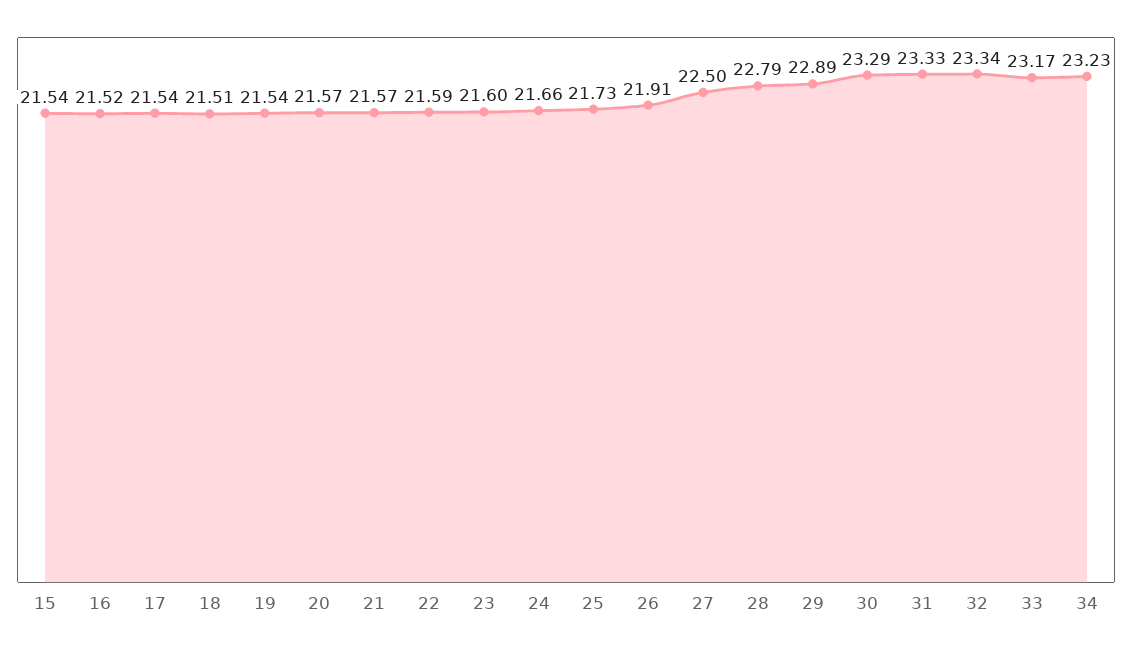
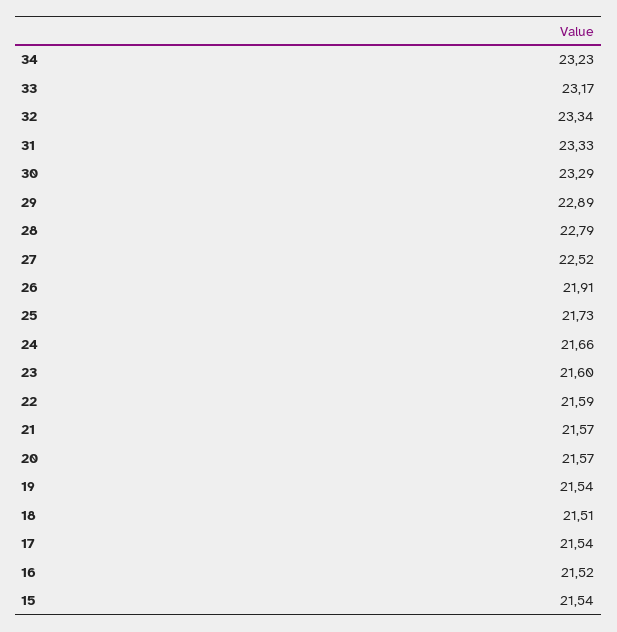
  {
    "15": 21.54,
    "16": 21.52,
    "17": 21.54,
    "18": 21.51,
    "19": 21.54,
    "20": 21.57,
    "21": 21.57,
    "22": 21.59,
    "23": 21.6,
    "24": 21.66,
    "25": 21.73,
    "26": 21.91,
-   "27": 22.5,
+   "27": 22.52,
    "28": 22.79,
    "29": 22.89,
    "30": 23.29,
    "31": 23.33,
    "32": 23.34,
    "33": 23.17,
    "34": 23.23
  }

